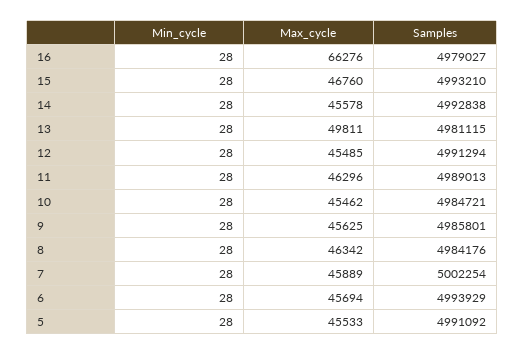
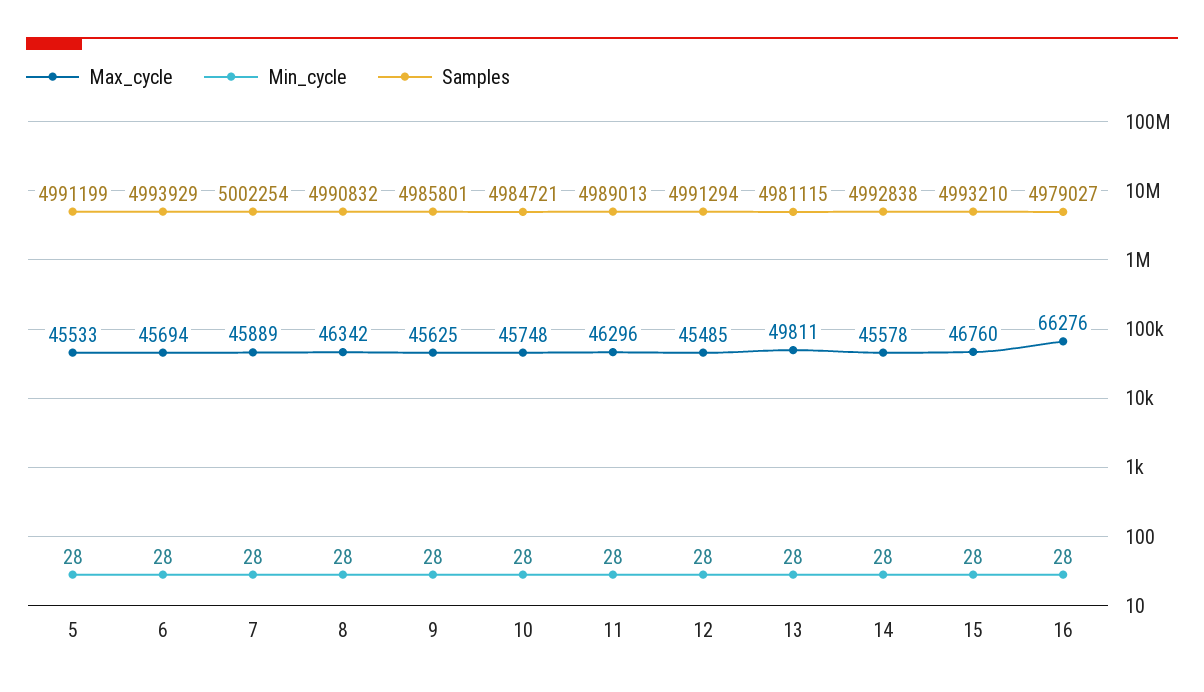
  {
    "Min_cycle": {
      "16": 28,
      "15": 28,
      "14": 28,
      "13": 28,
      "12": 28,
      "11": 28,
      "10": 28,
      "9": 28,
      "8": 28,
      "7": 28,
      "6": 28,
      "5": 28
    },
    "Max_cycle": {
      "16": 66276,
      "15": 46760,
      "14": 45578,
      "13": 49811,
      "12": 45485,
      "11": 46296,
-     "10": 45462,
+     "10": 45748,
      "9": 45625,
      "8": 46342,
      "7": 45889,
      "6": 45694,
      "5": 45533
    },
    "Samples": {
      "16": 4979027,
      "15": 4993210,
      "14": 4992838,
      "13": 4981115,
      "12": 4991294,
      "11": 4989013,
      "10": 4984721,
      "9": 4985801,
-     "8": 4984176,
+     "8": 4990832,
      "7": 5002254,
      "6": 4993929,
-     "5": 4991092
+     "5": 4991199
    }
  }

